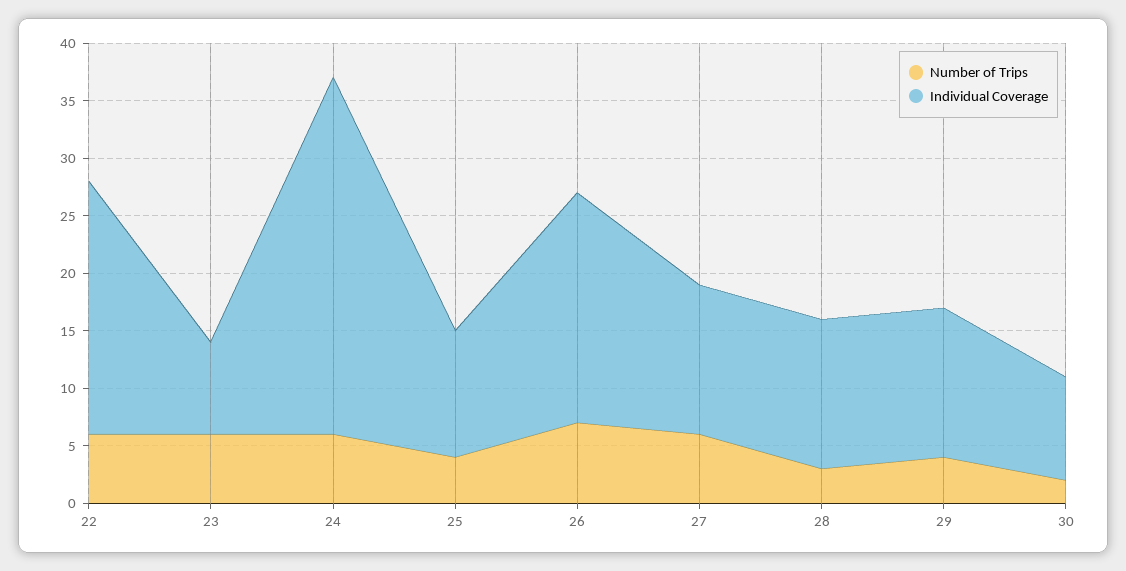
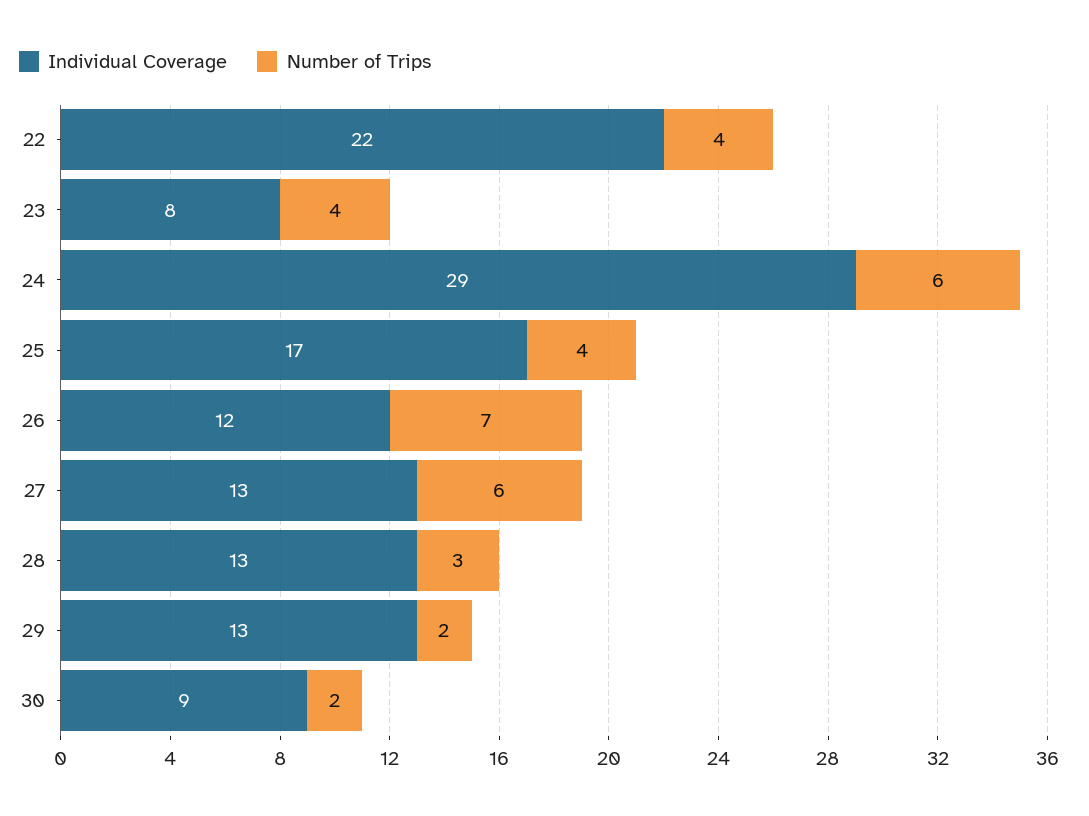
  {
    "Number of Trips": {
-     "22": 6,
+     "22": 4,
-     "23": 6,
+     "23": 4,
      "24": 6,
      "25": 4,
      "26": 7,
      "27": 6,
      "28": 3,
-     "29": 4,
+     "29": 2,
      "30": 2
    },
    "Individual Coverage": {
      "22": 22,
      "23": 8,
-     "24": 31,
+     "24": 29,
-     "25": 11,
+     "25": 17,
-     "26": 20,
+     "26": 12,
      "27": 13,
      "28": 13,
      "29": 13,
      "30": 9
    }
  }

